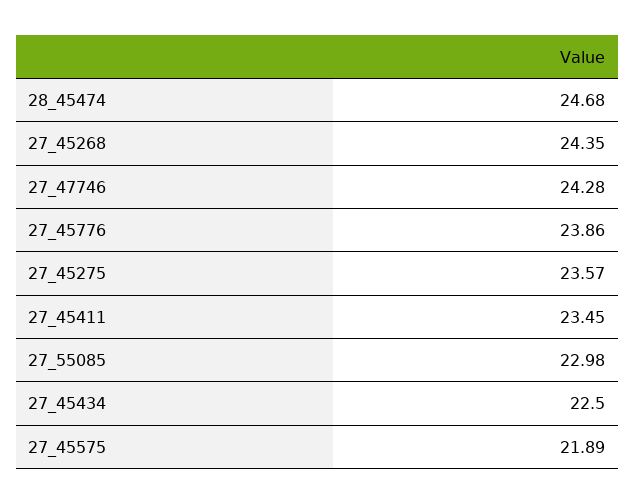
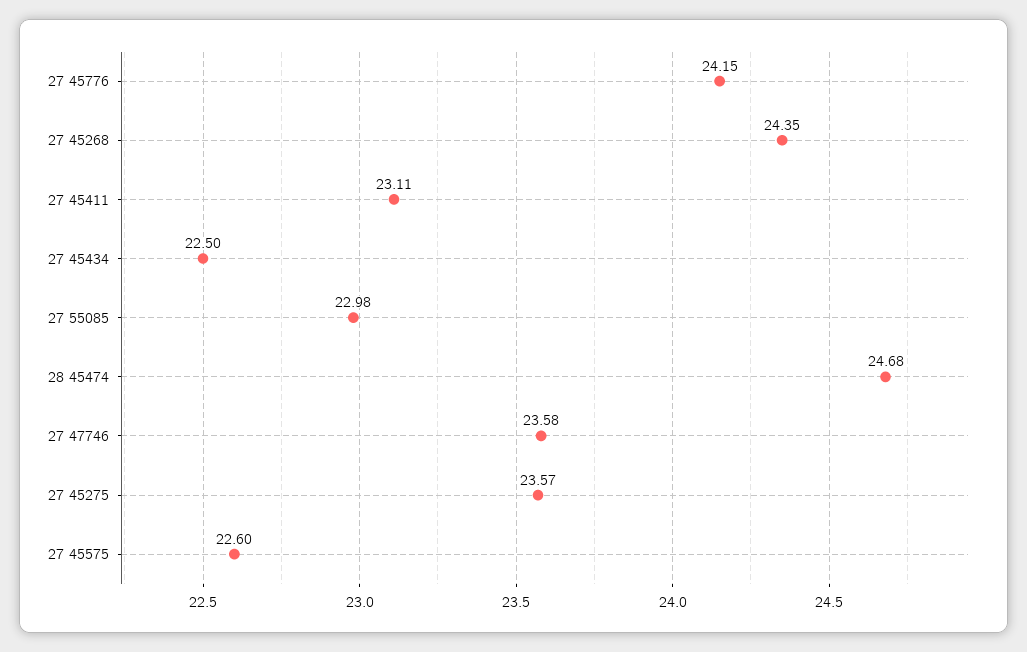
  {
    "28_45474": 24.68,
    "27_45268": 24.35,
-   "27_47746": 24.28,
+   "27_47746": 23.58,
-   "27_45776": 23.86,
+   "27_45776": 24.15,
    "27_45275": 23.57,
-   "27_45411": 23.45,
+   "27_45411": 23.11,
    "27_55085": 22.98,
    "27_45434": 22.5,
-   "27_45575": 21.89
+   "27_45575": 22.6
  }

